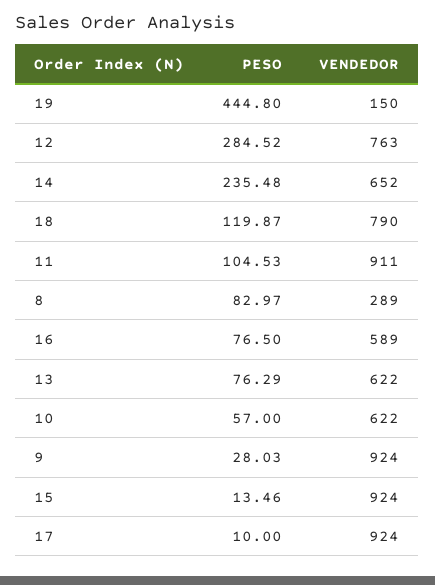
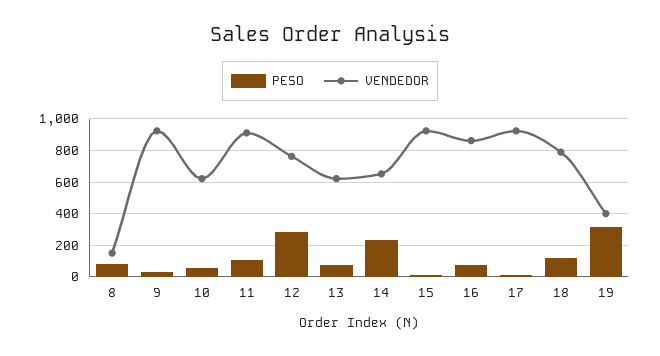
  {
    "PESO": {
-     "19": 444.8,
+     "19": 300,
      "12": 284.52,
      "14": 235.48,
      "18": 119.87,
      "11": 104.53,
      "8": 82.97,
      "16": 76.5,
      "13": 76.29,
      "10": 57,
      "9": 28.03,
      "15": 13.46,
      "17": 10
    },
    "VENDEDOR": {
-     "19": 150,
+     "19": 400,
      "12": 763,
      "14": 652,
      "18": 790,
      "11": 911,
-     "8": 289,
+     "8": 150,
-     "16": 589,
+     "16": 850,
      "13": 622,
      "10": 622,
      "9": 924,
      "15": 924,
      "17": 924
    }
  }

